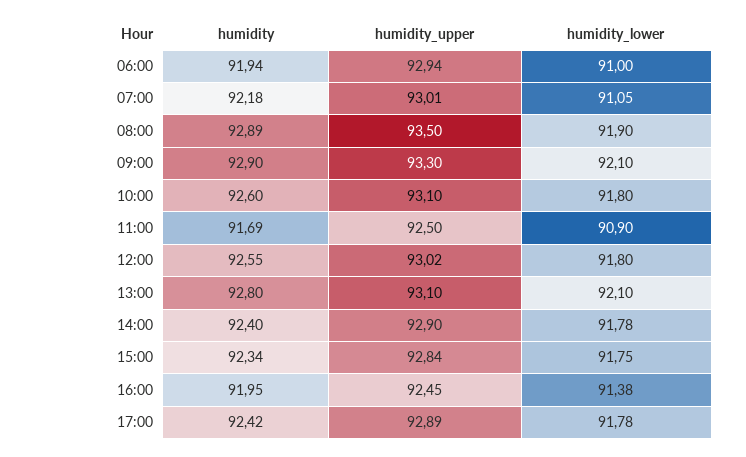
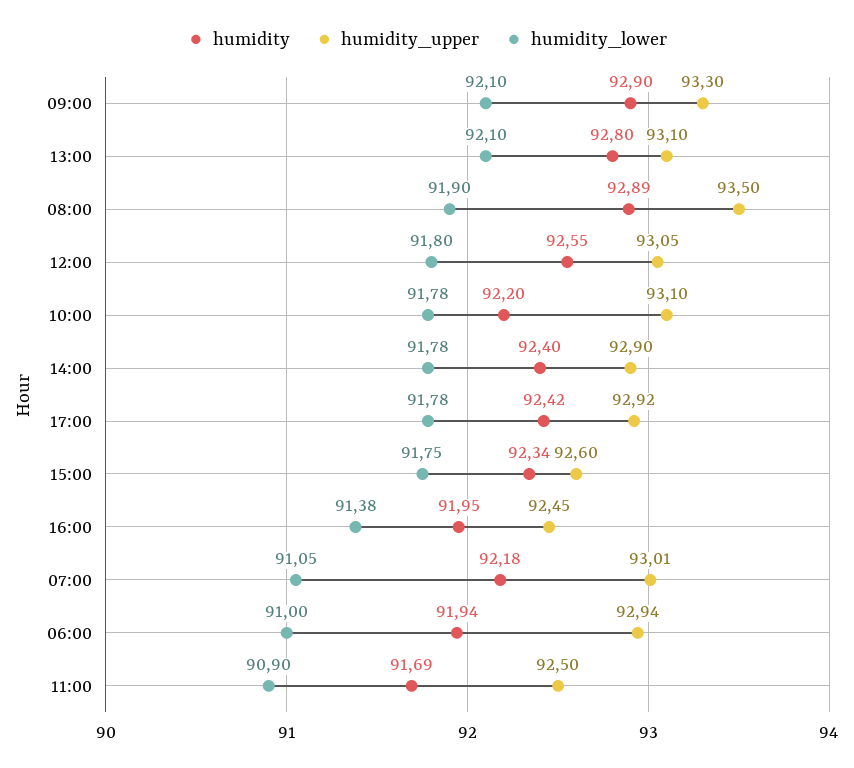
  {
    "humidity": {
      "06:00": 91.94,
      "07:00": 92.18,
      "08:00": 92.89,
      "09:00": 92.9,
-     "10:00": 92.6,
+     "10:00": 92.2,
      "11:00": 91.69,
      "12:00": 92.55,
      "13:00": 92.8,
      "14:00": 92.4,
      "15:00": 92.34,
      "16:00": 91.95,
      "17:00": 92.42
    },
    "humidity_upper": {
      "06:00": 92.94,
      "07:00": 93.01,
      "08:00": 93.5,
      "09:00": 93.3,
      "10:00": 93.1,
      "11:00": 92.5,
-     "12:00": 93.02,
+     "12:00": 93.05,
      "13:00": 93.1,
      "14:00": 92.9,
-     "15:00": 92.84,
+     "15:00": 92.6,
      "16:00": 92.45,
-     "17:00": 92.89
+     "17:00": 92.92
    },
    "humidity_lower": {
      "06:00": 91,
      "07:00": 91.05,
      "08:00": 91.9,
      "09:00": 92.1,
-     "10:00": 91.8,
+     "10:00": 91.78,
      "11:00": 90.9,
      "12:00": 91.8,
      "13:00": 92.1,
      "14:00": 91.78,
      "15:00": 91.75,
      "16:00": 91.38,
      "17:00": 91.78
    }
  }

